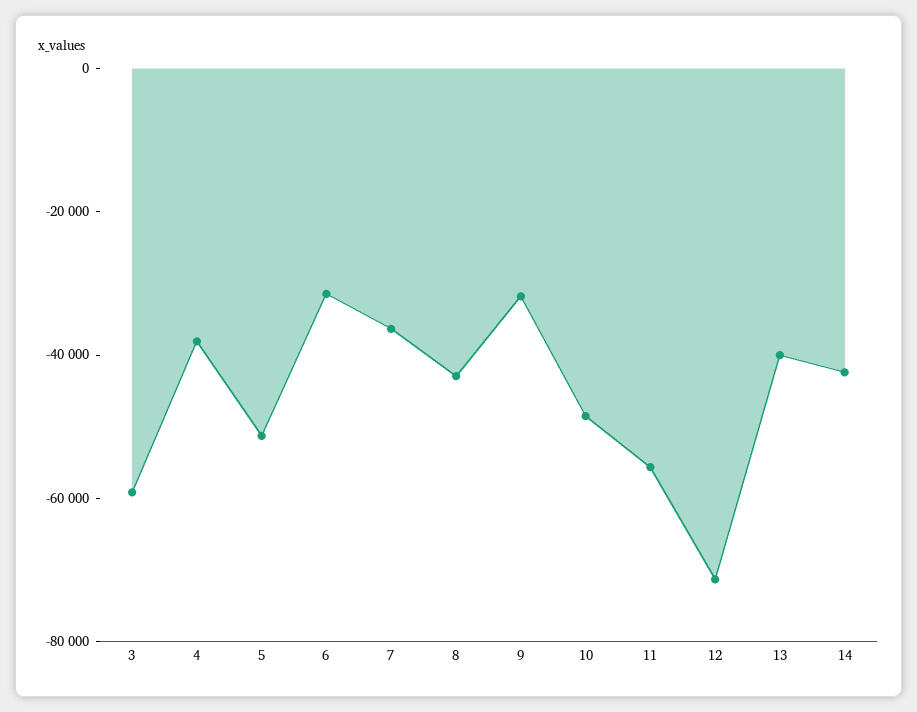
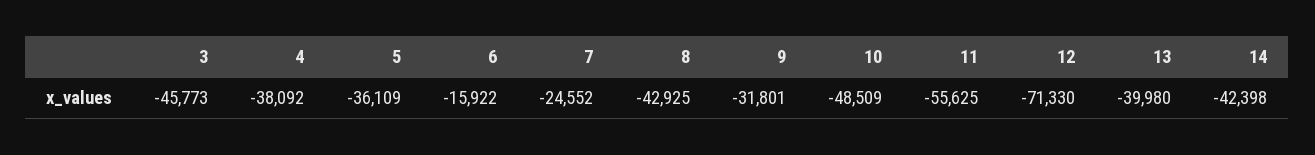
  {
-   "3": -60000,
+   "3": -45773,
    "4": -38092,
-   "5": -50000,
+   "5": -36109,
-   "6": -30000,
+   "6": -15922,
-   "7": -35000,
+   "7": -24552,
    "8": -42925,
    "9": -31801,
    "10": -48509,
    "11": -55625,
    "12": -71330,
    "13": -39980,
    "14": -42398
  }

